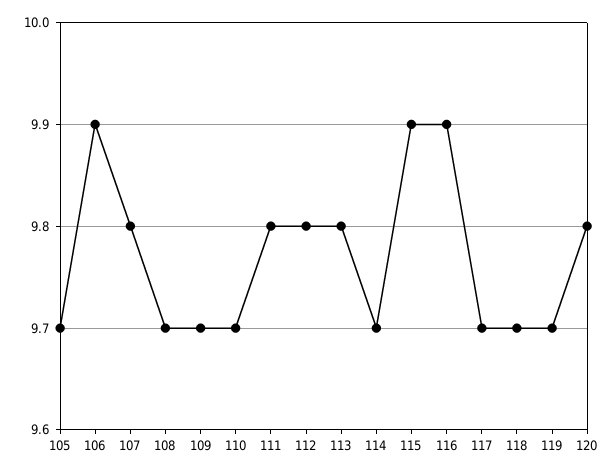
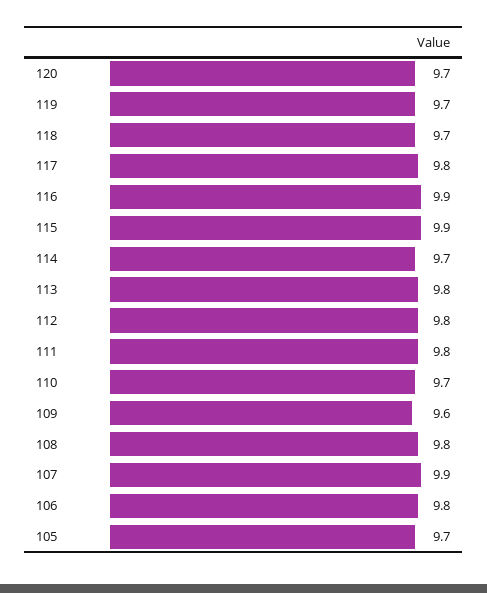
  {
    "105": 9.7,
-   "106": 9.9,
+   "106": 9.8,
-   "107": 9.8,
+   "107": 9.9,
-   "108": 9.7,
+   "108": 9.8,
-   "109": 9.7,
+   "109": 9.6,
    "110": 9.7,
    "111": 9.8,
    "112": 9.8,
    "113": 9.8,
    "114": 9.7,
    "115": 9.9,
    "116": 9.9,
-   "117": 9.7,
+   "117": 9.8,
    "118": 9.7,
    "119": 9.7,
-   "120": 9.8
+   "120": 9.7
  }

